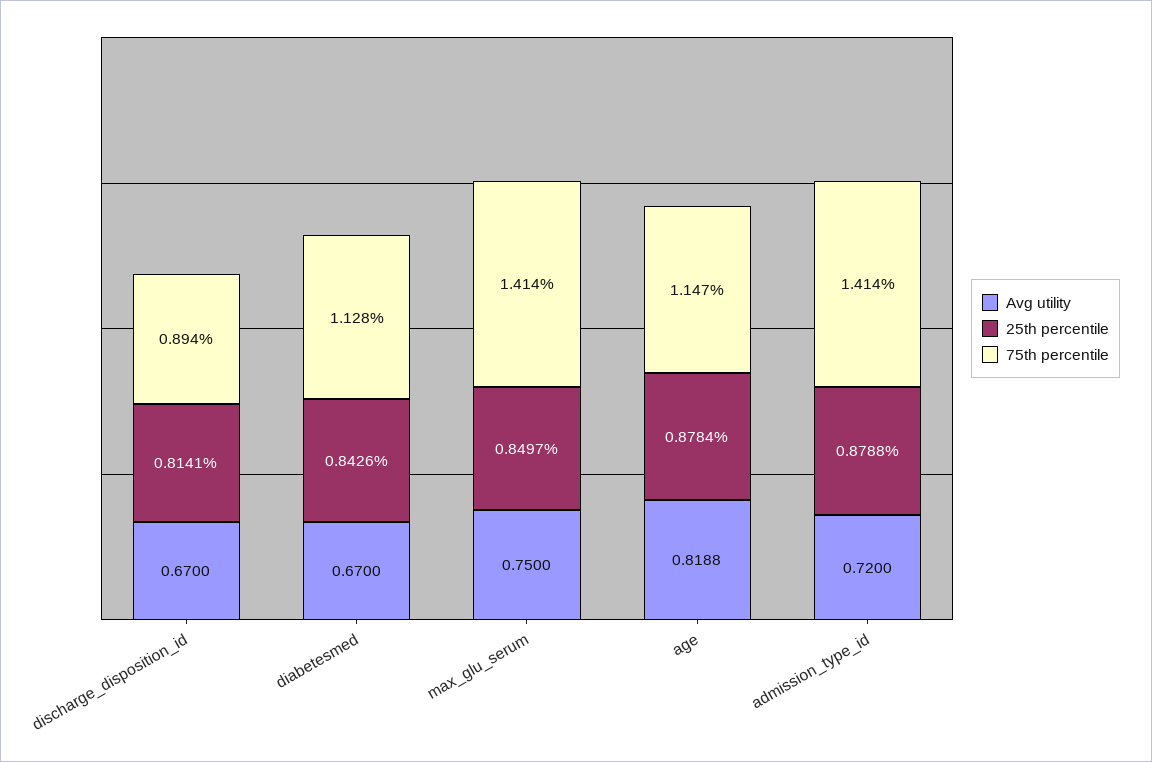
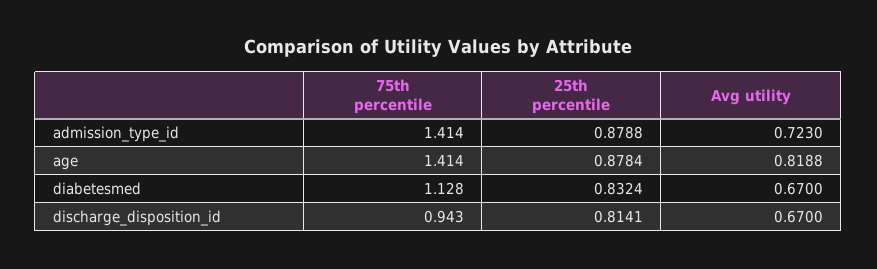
  {
    "Avg utility": {
      "discharge_disposition_id": 0.67,
      "diabetesmed": 0.67,
-     "max_glu_serum": 0.75,
      "age": 0.8188,
-     "admission_type_id": 0.72
+     "admission_type_id": 0.723
    },
    "25th percentile": {
      "discharge_disposition_id": 0.8141,
-     "diabetesmed": 0.8426,
+     "diabetesmed": 0.8324,
-     "max_glu_serum": 0.8497,
      "age": 0.8784,
      "admission_type_id": 0.8788
    },
    "75th percentile": {
-     "discharge_disposition_id": 0.894,
+     "discharge_disposition_id": 0.943,
      "diabetesmed": 1.128,
-     "max_glu_serum": 1.414,
-     "age": 1.147,
+     "age": 1.414,
      "admission_type_id": 1.414
    }
  }

